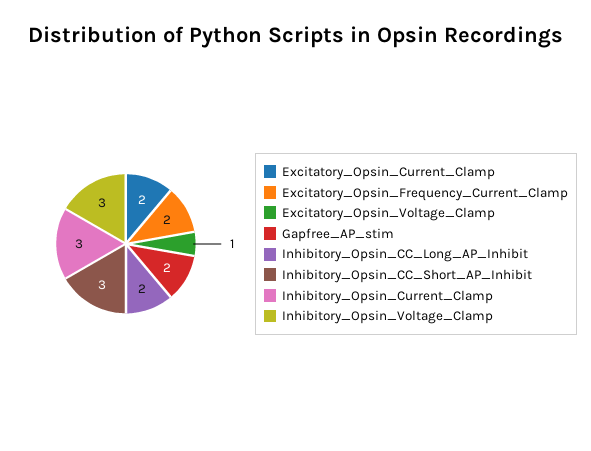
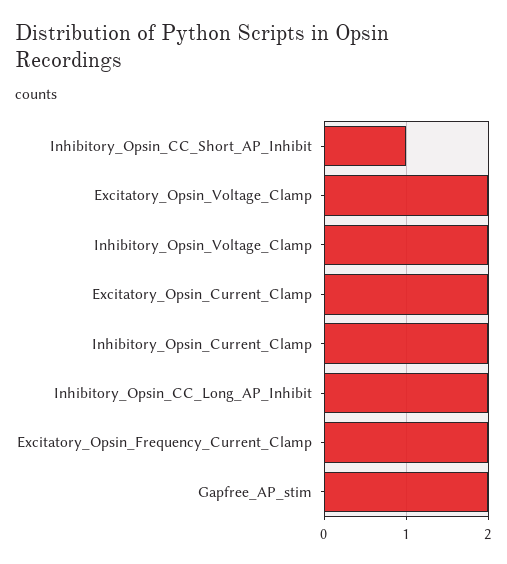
  {
    "Excitatory_Opsin_Current_Clamp": 2,
    "Excitatory_Opsin_Frequency_Current_Clamp": 2,
-   "Excitatory_Opsin_Voltage_Clamp": 1,
+   "Excitatory_Opsin_Voltage_Clamp": 2,
    "Gapfree_AP_stim": 2,
    "Inhibitory_Opsin_CC_Long_AP_Inhibit": 2,
-   "Inhibitory_Opsin_CC_Short_AP_Inhibit": 3,
+   "Inhibitory_Opsin_CC_Short_AP_Inhibit": 1,
-   "Inhibitory_Opsin_Current_Clamp": 3,
+   "Inhibitory_Opsin_Current_Clamp": 2,
-   "Inhibitory_Opsin_Voltage_Clamp": 3
+   "Inhibitory_Opsin_Voltage_Clamp": 2
  }

